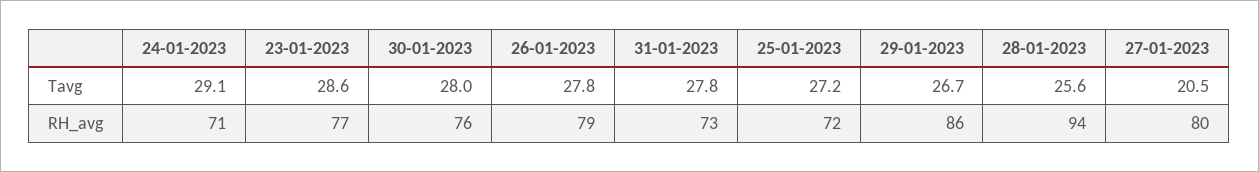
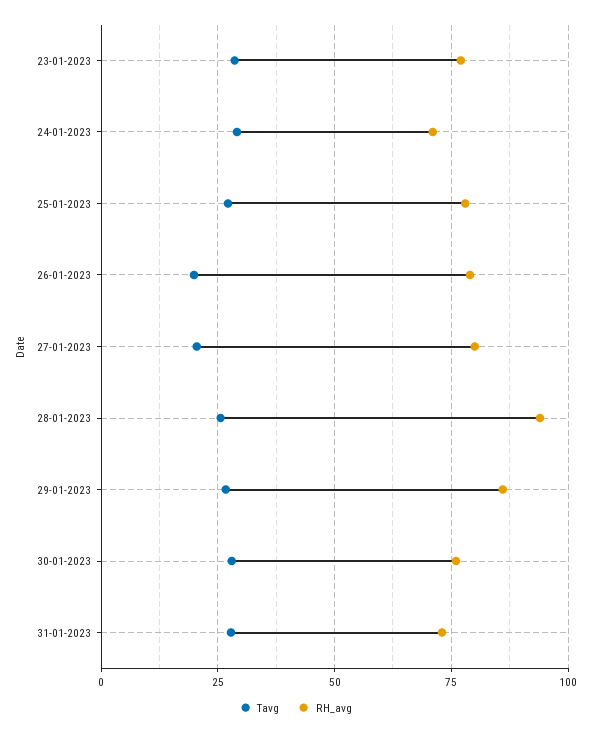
  {
    "Tavg": {
      "24-01-2023": 29.1,
      "23-01-2023": 28.6,
      "30-01-2023": 28,
-     "26-01-2023": 27.8,
+     "26-01-2023": 20,
      "31-01-2023": 27.8,
      "25-01-2023": 27.2,
      "29-01-2023": 26.7,
      "28-01-2023": 25.6,
      "27-01-2023": 20.5
    },
    "RH_avg": {
      "24-01-2023": 71,
      "23-01-2023": 77,
      "30-01-2023": 76,
      "26-01-2023": 79,
      "31-01-2023": 73,
-     "25-01-2023": 72,
+     "25-01-2023": 77.5,
      "29-01-2023": 86,
      "28-01-2023": 94,
      "27-01-2023": 80
    }
  }

